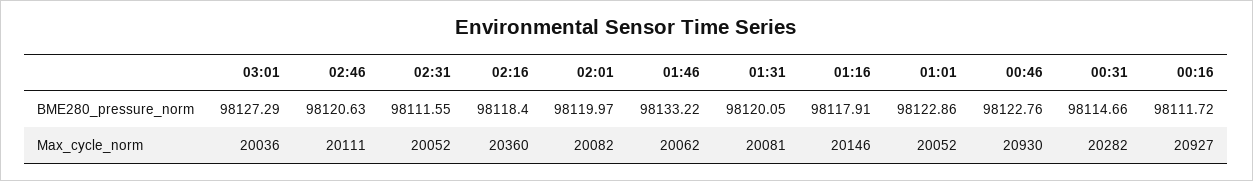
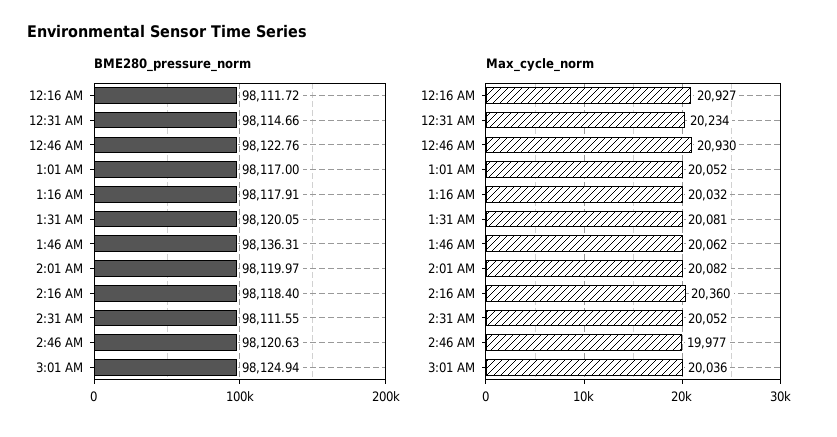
  {
    "BME280_pressure_norm": {
-     "03:01": 98127.29,
+     "03:01": 98124.94,
      "02:46": 98120.63,
      "02:31": 98111.55,
      "02:16": 98118.4,
      "02:01": 98119.97,
-     "01:46": 98133.22,
+     "01:46": 98136.31,
      "01:31": 98120.05,
      "01:16": 98117.91,
-     "01:01": 98122.86,
+     "01:01": 98117,
      "00:46": 98122.76,
      "00:31": 98114.66,
      "00:16": 98111.72
    },
    "Max_cycle_norm": {
      "03:01": 20036,
-     "02:46": 20111,
+     "02:46": 19977,
      "02:31": 20052,
      "02:16": 20360,
      "02:01": 20082,
      "01:46": 20062,
      "01:31": 20081,
-     "01:16": 20146,
+     "01:16": 20032,
      "01:01": 20052,
      "00:46": 20930,
-     "00:31": 20282,
+     "00:31": 20234,
      "00:16": 20927
    }
  }

